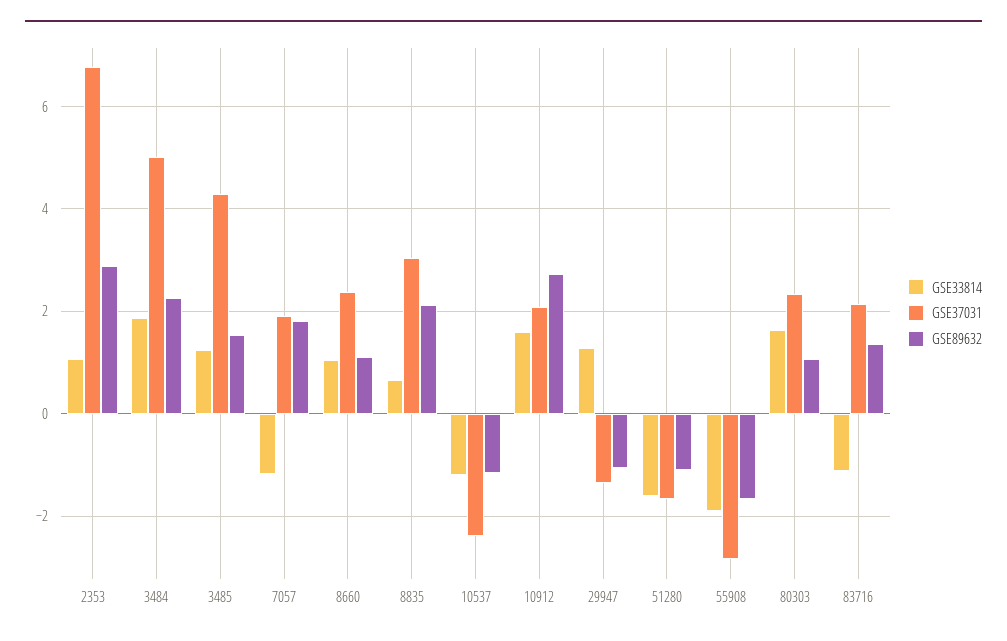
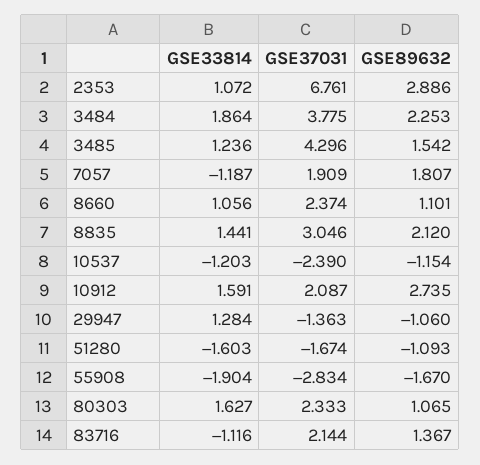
  {
    "GSE33814": {
      "2353": 1.072,
      "3484": 1.864,
      "3485": 1.236,
      "7057": -1.187,
      "8660": 1.056,
-     "8835": 0.6,
+     "8835": 1.441,
      "10537": -1.203,
      "10912": 1.591,
      "29947": 1.284,
      "51280": -1.603,
      "55908": -1.904,
      "80303": 1.627,
      "83716": -1.116
    },
    "GSE37031": {
      "2353": 6.761,
-     "3484": 5,
+     "3484": 3.775,
      "3485": 4.296,
      "7057": 1.909,
      "8660": 2.374,
      "8835": 3.046,
      "10537": -2.39,
      "10912": 2.087,
      "29947": -1.363,
      "51280": -1.674,
      "55908": -2.834,
      "80303": 2.333,
      "83716": 2.144
    },
    "GSE89632": {
      "2353": 2.886,
      "3484": 2.253,
      "3485": 1.542,
      "7057": 1.807,
      "8660": 1.101,
      "8835": 2.12,
      "10537": -1.154,
      "10912": 2.735,
      "29947": -1.06,
      "51280": -1.093,
      "55908": -1.67,
      "80303": 1.065,
      "83716": 1.367
    }
  }

